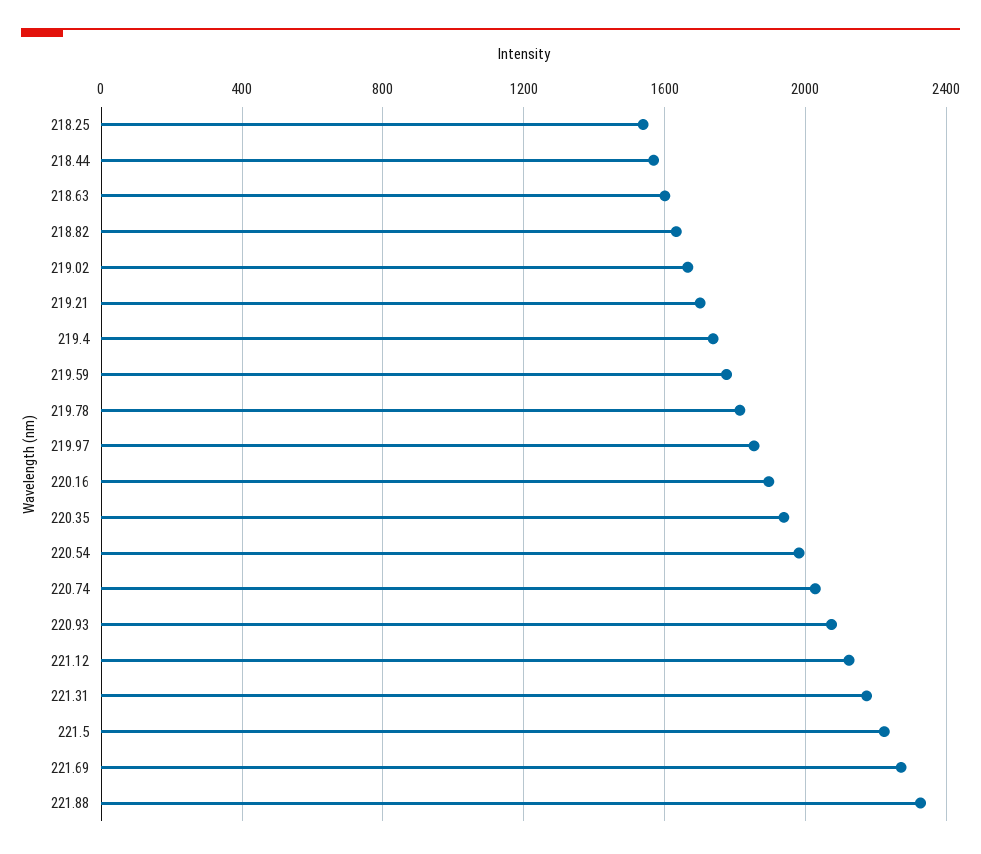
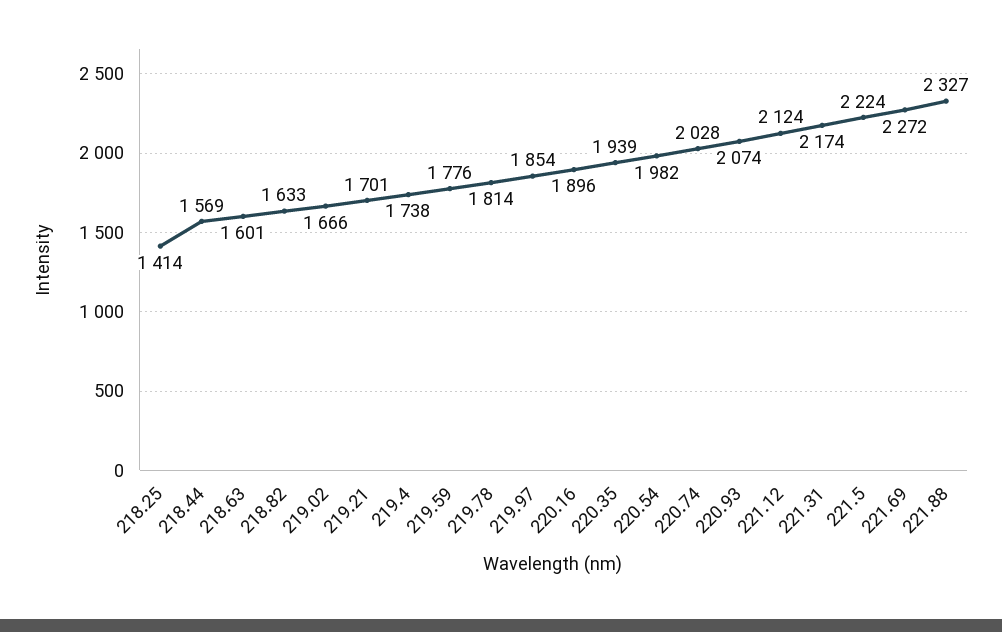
  {
-   "218.25": 1550,
+   "218.25": 1414,
    "218.44": 1569,
    "218.63": 1601,
    "218.82": 1633,
    "219.02": 1666,
    "219.21": 1701,
    "219.4": 1738,
    "219.59": 1776,
    "219.78": 1814,
    "219.97": 1854,
    "220.16": 1896,
    "220.35": 1939,
    "220.54": 1982,
    "220.74": 2028,
    "220.93": 2074,
    "221.12": 2124,
    "221.31": 2174,
    "221.5": 2224,
    "221.69": 2272,
    "221.88": 2327
  }

